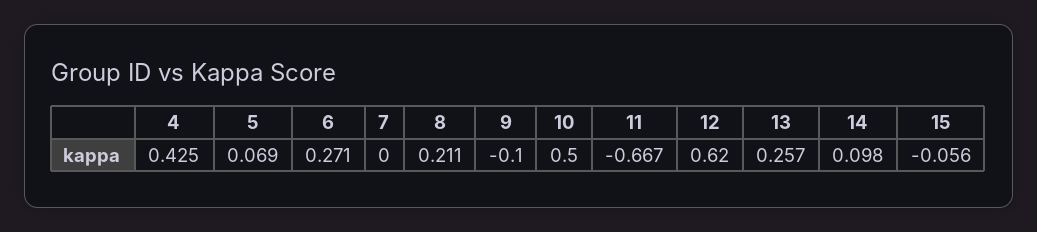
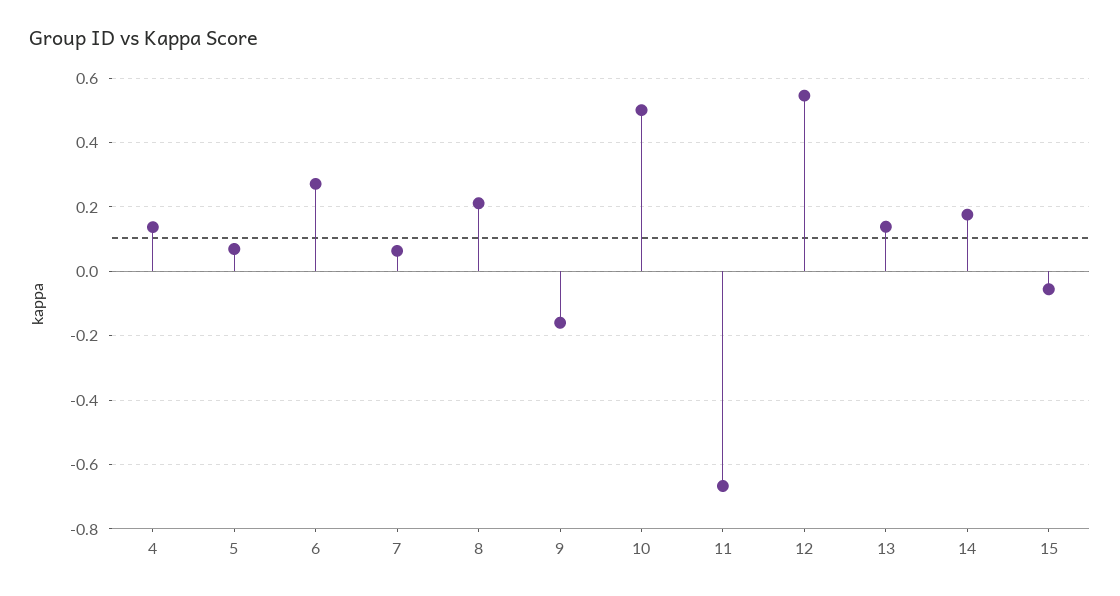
  {
-   "4": 0.425,
+   "4": 0.14,
    "5": 0.069,
    "6": 0.271,
-   "7": 0,
+   "7": 0.06,
    "8": 0.211,
-   "9": -0.1,
+   "9": -0.16,
    "10": 0.5,
    "11": -0.667,
-   "12": 0.62,
+   "12": 0.54,
-   "13": 0.257,
+   "13": 0.14,
-   "14": 0.098,
+   "14": 0.18,
    "15": -0.056
  }

